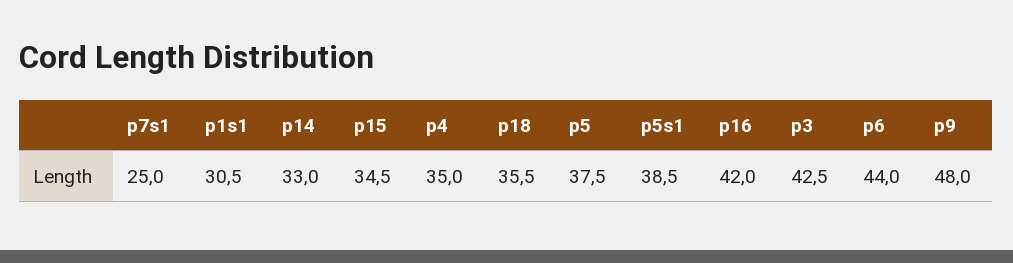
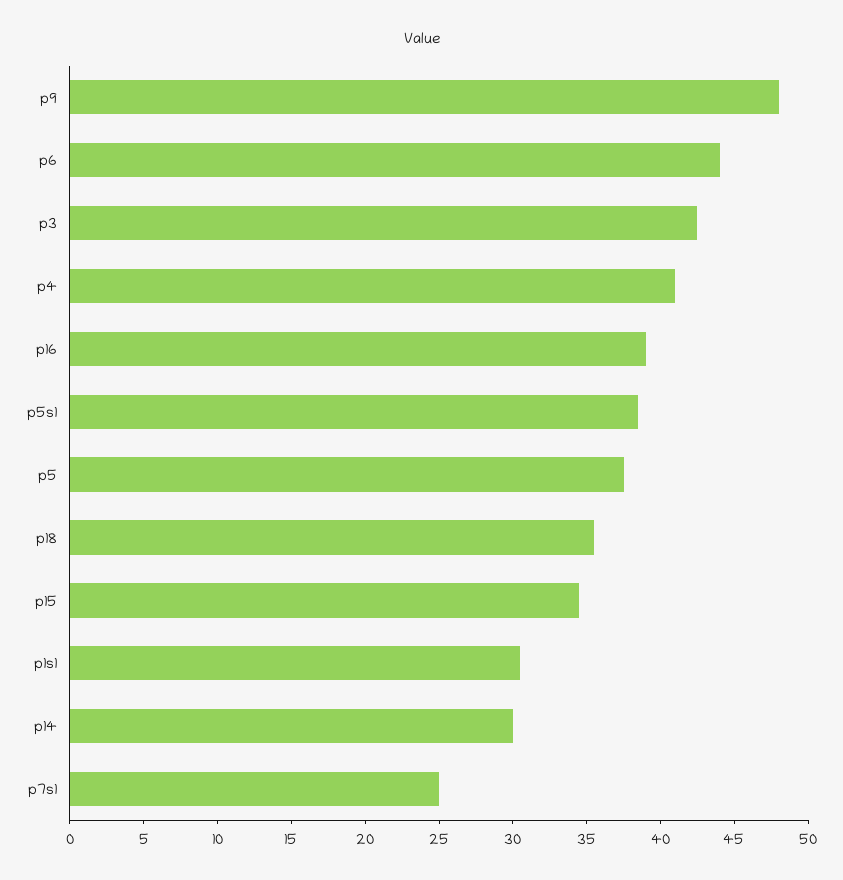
  {
    "p7s1": 25,
    "p1s1": 30.5,
-   "p14": 33,
+   "p14": 30,
    "p15": 34.5,
-   "p4": 35,
+   "p4": 41,
    "p18": 35.5,
    "p5": 37.5,
    "p5s1": 38.5,
-   "p16": 42,
+   "p16": 39,
    "p3": 42.5,
    "p6": 44,
    "p9": 48
  }

